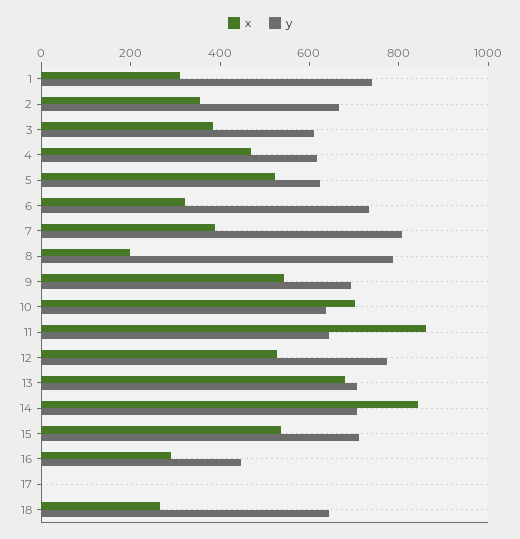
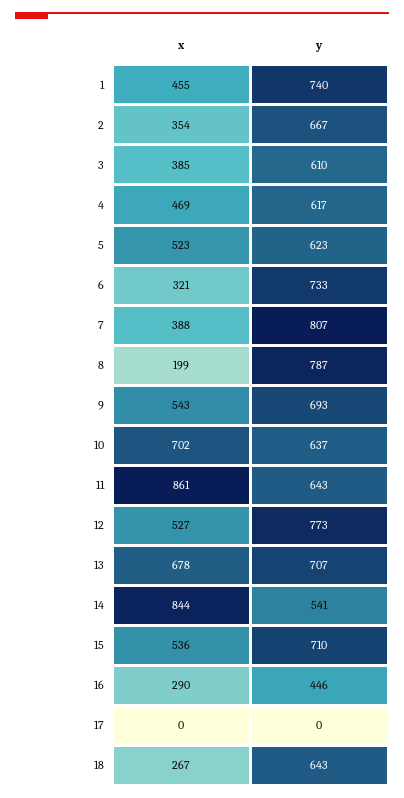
  {
    "x": {
-     "1": 300,
+     "1": 455,
      "2": 354,
      "3": 385,
      "4": 469,
      "5": 523,
      "6": 321,
      "7": 388,
      "8": 199,
      "9": 543,
      "10": 702,
      "11": 861,
      "12": 527,
      "13": 678,
      "14": 844,
      "15": 536,
      "16": 290,
      "17": 0,
      "18": 267
    },
    "y": {
      "1": 740,
      "2": 667,
      "3": 610,
      "4": 617,
      "5": 623,
      "6": 733,
      "7": 807,
      "8": 787,
      "9": 693,
      "10": 637,
      "11": 643,
      "12": 773,
      "13": 707,
-     "14": 700,
+     "14": 541,
      "15": 710,
      "16": 446,
      "17": 0,
      "18": 643
    }
  }

